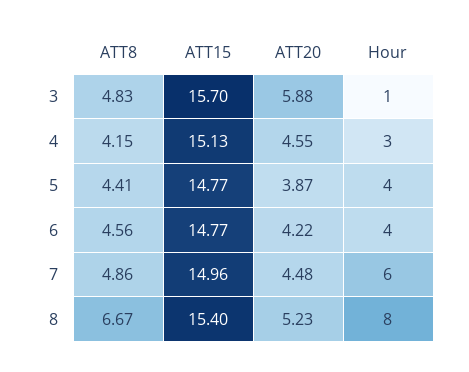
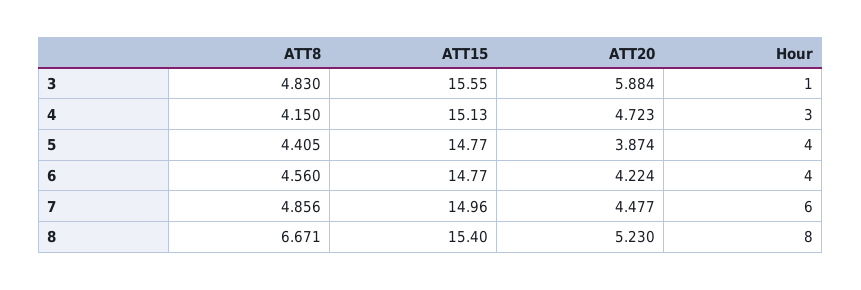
  {
    "ATT8": {
      "3": 4.83,
      "4": 4.15,
      "5": 4.405,
      "6": 4.56,
      "7": 4.856,
      "8": 6.671
    },
    "ATT15": {
-     "3": 15.7,
+     "3": 15.55,
      "4": 15.13,
      "5": 14.77,
      "6": 14.77,
      "7": 14.96,
      "8": 15.4
    },
    "ATT20": {
      "3": 5.884,
-     "4": 4.55,
+     "4": 4.723,
      "5": 3.874,
      "6": 4.224,
      "7": 4.477,
      "8": 5.23
    },
    "Hour": {
      "3": 1,
      "4": 3,
      "5": 4,
      "6": 4,
      "7": 6,
      "8": 8
    }
  }

